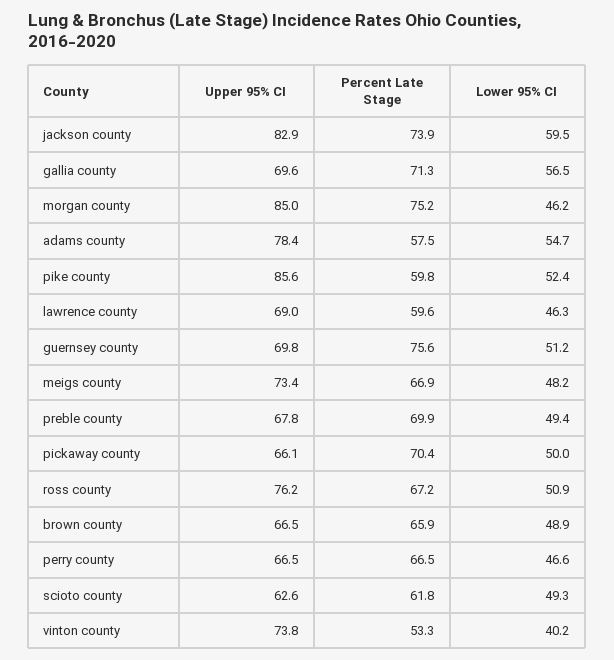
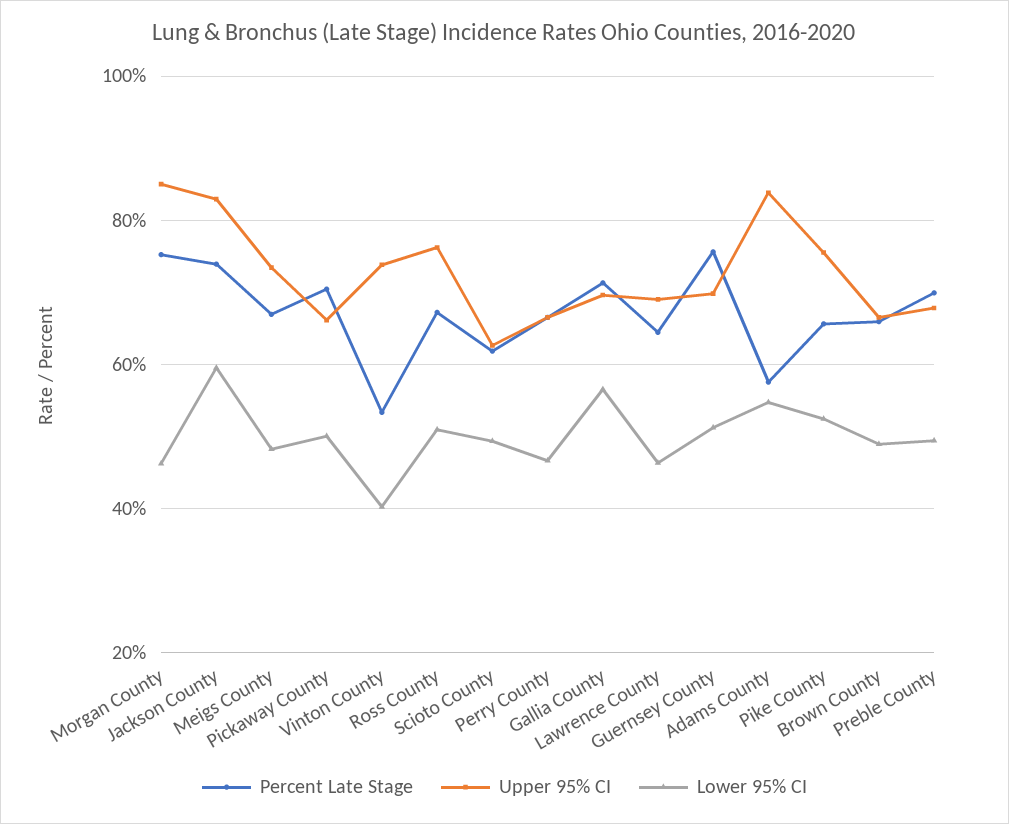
  {
    "Upper 95% CI": {
      "jackson county": 82.9,
      "gallia county": 69.6,
      "morgan county": 85,
-     "adams county": 78.4,
+     "adams county": 84,
-     "pike county": 85.6,
+     "pike county": 76,
      "lawrence county": 69,
      "guernsey county": 69.8,
      "meigs county": 73.4,
      "preble county": 67.8,
      "pickaway county": 66.1,
      "ross county": 76.2,
      "brown county": 66.5,
      "perry county": 66.5,
      "scioto county": 62.6,
      "vinton county": 73.8
    },
    "Percent Late Stage": {
      "jackson county": 73.9,
      "gallia county": 71.3,
      "morgan county": 75.2,
      "adams county": 57.5,
-     "pike county": 59.8,
+     "pike county": 66,
-     "lawrence county": 59.6,
+     "lawrence county": 64,
      "guernsey county": 75.6,
      "meigs county": 66.9,
      "preble county": 69.9,
      "pickaway county": 70.4,
      "ross county": 67.2,
      "brown county": 65.9,
      "perry county": 66.5,
      "scioto county": 61.8,
      "vinton county": 53.3
    },
    "Lower 95% CI": {
      "jackson county": 59.5,
      "gallia county": 56.5,
      "morgan county": 46.2,
      "adams county": 54.7,
      "pike county": 52.4,
      "lawrence county": 46.3,
      "guernsey county": 51.2,
      "meigs county": 48.2,
      "preble county": 49.4,
      "pickaway county": 50,
      "ross county": 50.9,
      "brown county": 48.9,
      "perry county": 46.6,
      "scioto county": 49.3,
      "vinton county": 40.2
    }
  }

